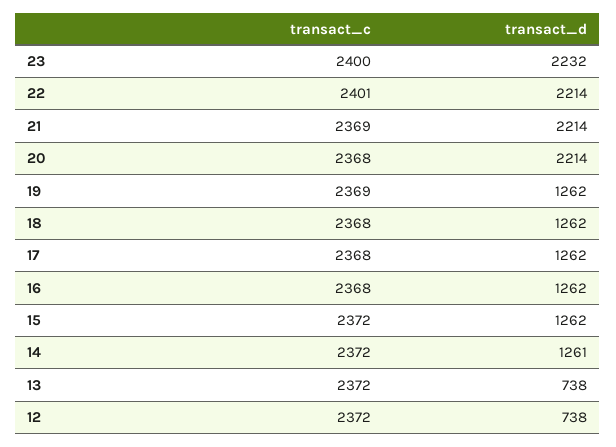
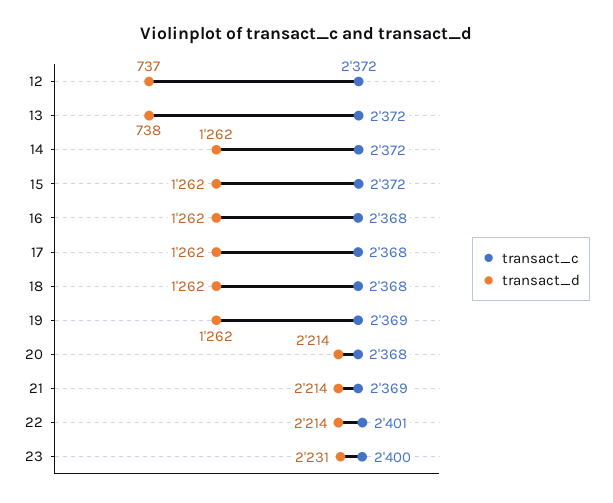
  {
    "transact_c": {
      "23": 2400,
      "22": 2401,
      "21": 2369,
      "20": 2368,
      "19": 2369,
      "18": 2368,
      "17": 2368,
      "16": 2368,
      "15": 2372,
      "14": 2372,
      "13": 2372,
      "12": 2372
    },
    "transact_d": {
-     "23": 2232,
+     "23": 2231,
      "22": 2214,
      "21": 2214,
      "20": 2214,
      "19": 1262,
      "18": 1262,
      "17": 1262,
      "16": 1262,
      "15": 1262,
-     "14": 1261,
+     "14": 1262,
      "13": 738,
-     "12": 738
+     "12": 737
    }
  }

